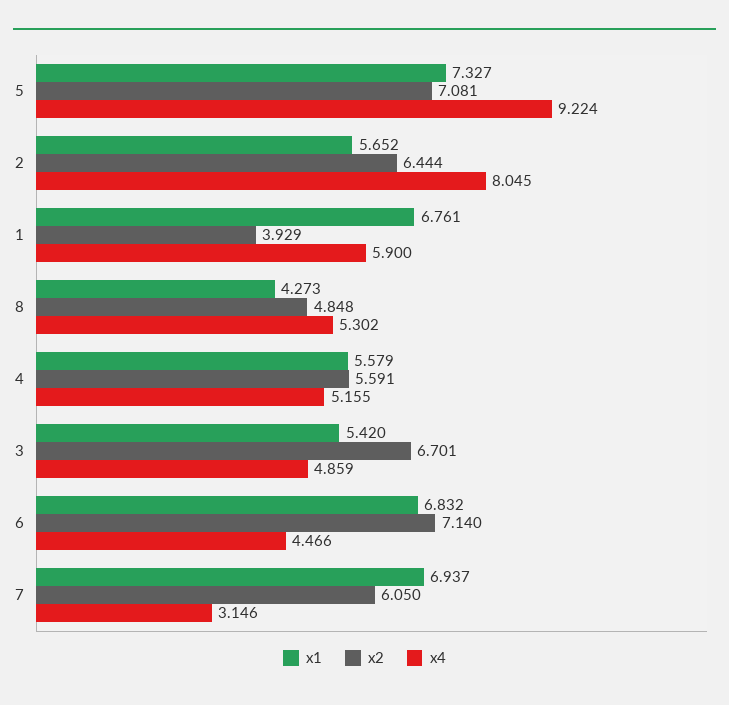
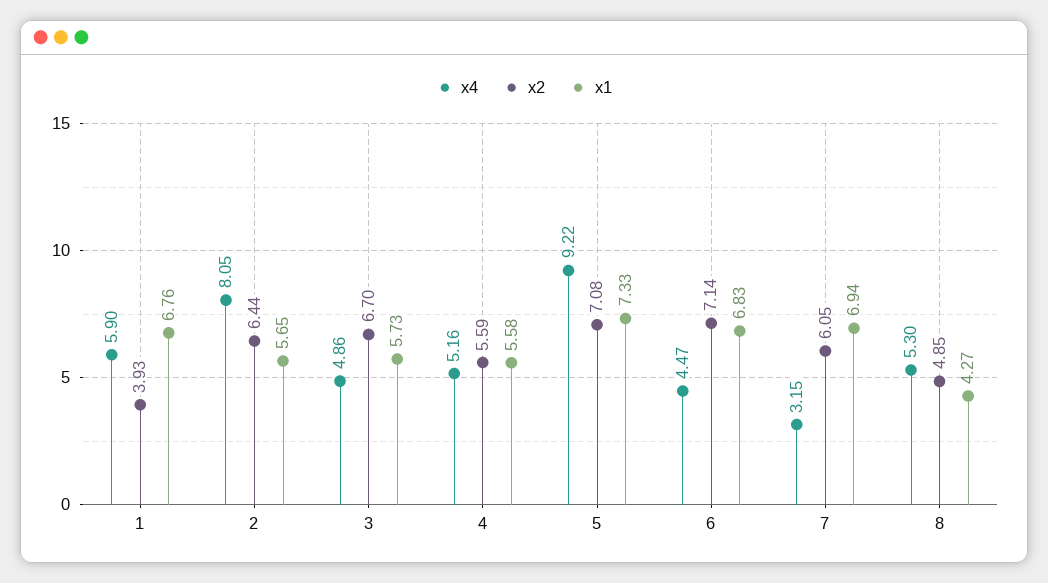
  {
    "x1": {
      "5": 7.327,
      "2": 5.652,
      "1": 6.761,
      "8": 4.273,
      "4": 5.579,
-     "3": 5.42,
+     "3": 5.73,
      "6": 6.832,
      "7": 6.937
    },
    "x2": {
      "5": 7.081,
      "2": 6.444,
      "1": 3.929,
      "8": 4.848,
      "4": 5.591,
      "3": 6.701,
      "6": 7.14,
      "7": 6.05
    },
    "x4": {
      "5": 9.224,
      "2": 8.045,
      "1": 5.9,
      "8": 5.302,
      "4": 5.155,
      "3": 4.859,
      "6": 4.466,
      "7": 3.146
    }
  }

